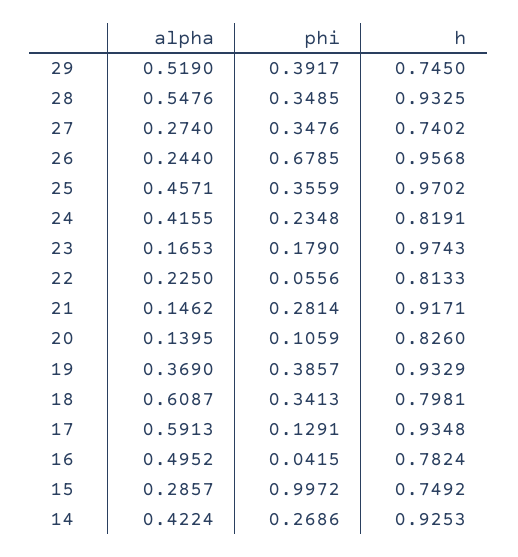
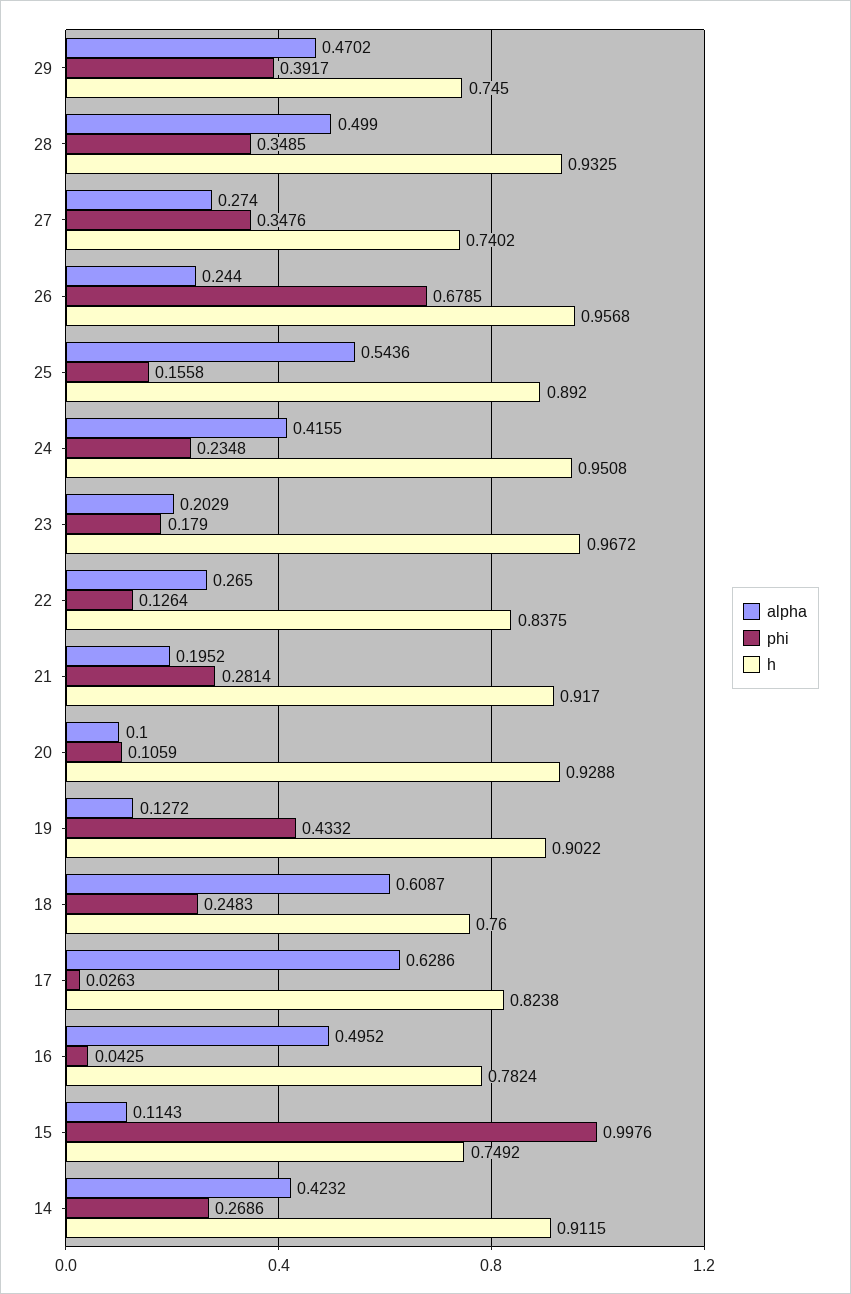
  {
    "alpha": {
-     "29": 0.519,
+     "29": 0.4702,
-     "28": 0.5476,
+     "28": 0.499,
      "27": 0.274,
      "26": 0.244,
-     "25": 0.4571,
+     "25": 0.5436,
      "24": 0.4155,
-     "23": 0.1653,
+     "23": 0.2029,
-     "22": 0.225,
+     "22": 0.265,
-     "21": 0.1462,
+     "21": 0.1952,
-     "20": 0.1395,
+     "20": 0.1,
-     "19": 0.369,
+     "19": 0.1272,
      "18": 0.6087,
-     "17": 0.5913,
+     "17": 0.6286,
      "16": 0.4952,
-     "15": 0.2857,
+     "15": 0.1143,
-     "14": 0.4224
+     "14": 0.4232
    },
    "phi": {
      "29": 0.3917,
      "28": 0.3485,
      "27": 0.3476,
      "26": 0.6785,
-     "25": 0.3559,
+     "25": 0.1558,
      "24": 0.2348,
      "23": 0.179,
-     "22": 0.0556,
+     "22": 0.1264,
      "21": 0.2814,
      "20": 0.1059,
-     "19": 0.3857,
+     "19": 0.4332,
-     "18": 0.3413,
+     "18": 0.2483,
-     "17": 0.1291,
+     "17": 0.0263,
-     "16": 0.0415,
+     "16": 0.0425,
-     "15": 0.9972,
+     "15": 0.9976,
      "14": 0.2686
    },
    "h": {
      "29": 0.745,
      "28": 0.9325,
      "27": 0.7402,
      "26": 0.9568,
-     "25": 0.9702,
+     "25": 0.892,
-     "24": 0.8191,
+     "24": 0.9508,
-     "23": 0.9743,
+     "23": 0.9672,
-     "22": 0.8133,
+     "22": 0.8375,
-     "21": 0.9171,
+     "21": 0.917,
-     "20": 0.826,
+     "20": 0.9288,
-     "19": 0.9329,
+     "19": 0.9022,
-     "18": 0.7981,
+     "18": 0.76,
-     "17": 0.9348,
+     "17": 0.8238,
      "16": 0.7824,
      "15": 0.7492,
-     "14": 0.9253
+     "14": 0.9115
    }
  }

